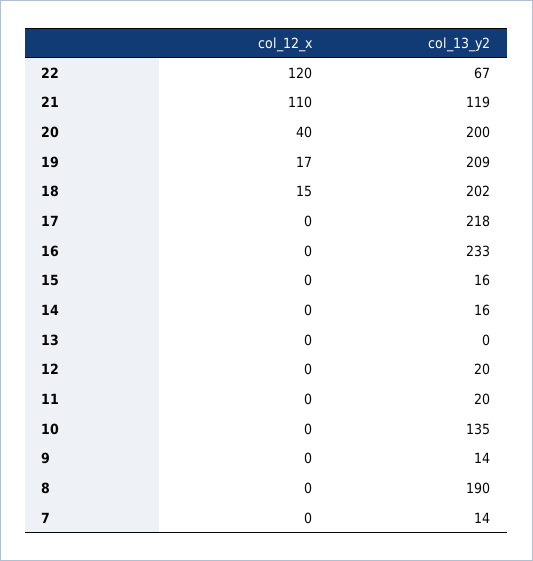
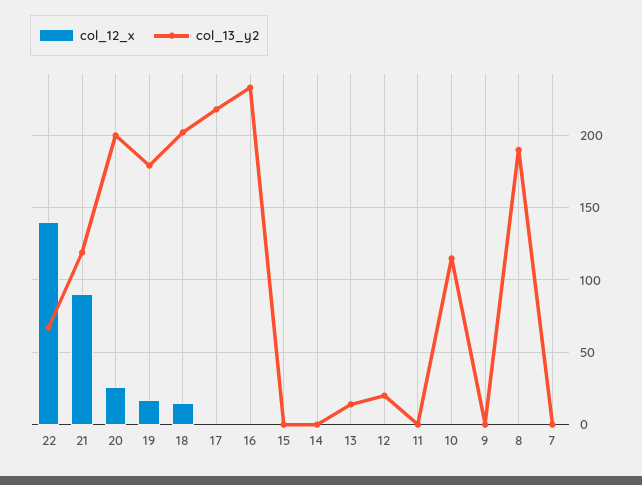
  {
    "col_12_x": {
-     "22": 120,
+     "22": 140,
-     "21": 110,
+     "21": 90,
-     "20": 40,
+     "20": 25,
      "19": 17,
      "18": 15,
      "17": 0,
      "16": 0,
      "15": 0,
      "14": 0,
      "13": 0,
      "12": 0,
      "11": 0,
      "10": 0,
      "9": 0,
      "8": 0,
      "7": 0
    },
    "col_13_y2": {
      "22": 67,
      "21": 119,
      "20": 200,
-     "19": 209,
+     "19": 180,
      "18": 202,
      "17": 218,
      "16": 233,
-     "15": 16,
+     "15": 0,
-     "14": 16,
+     "14": 0,
-     "13": 0,
+     "13": 15,
      "12": 20,
-     "11": 20,
+     "11": 0,
-     "10": 135,
+     "10": 115,
-     "9": 14,
+     "9": 0,
      "8": 190,
-     "7": 14
+     "7": 0
    }
  }

